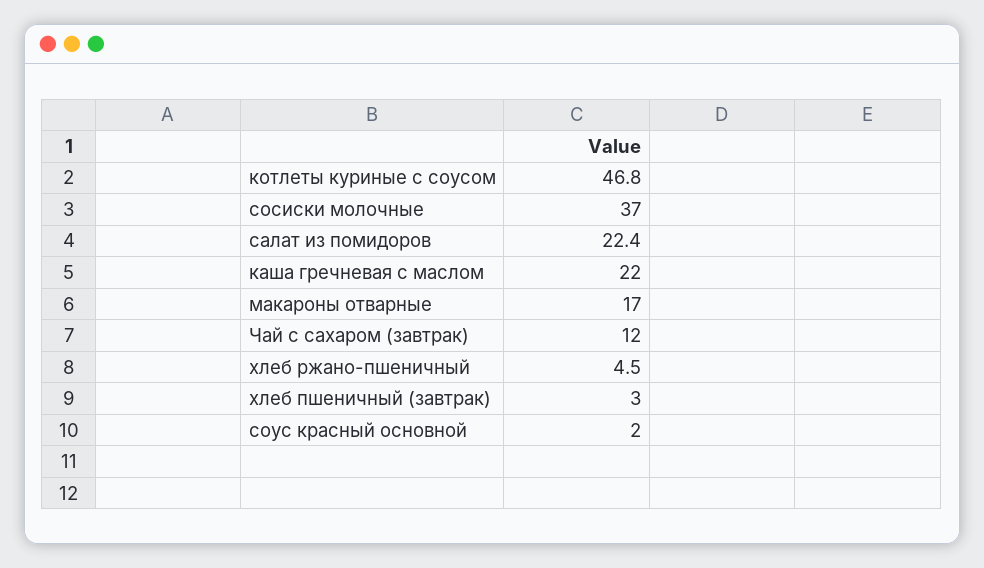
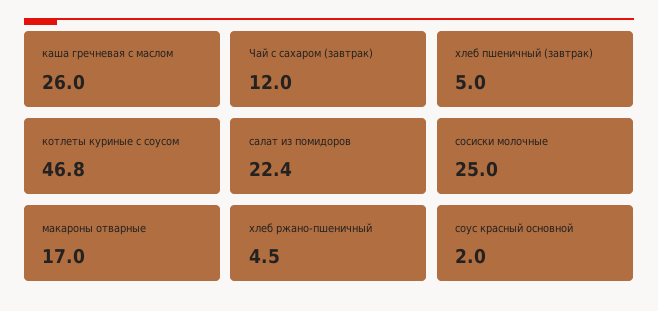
  {
    "котлеты куриные с соусом": 46.8,
-   "сосиски молочные": 37,
+   "сосиски молочные": 25,
    "салат из помидоров": 22.4,
-   "каша гречневая с маслом": 22,
+   "каша гречневая с маслом": 26,
    "макароны отварные": 17,
    "Чай с сахаром (завтрак)": 12,
    "хлеб ржано-пшеничный": 4.5,
-   "хлеб пшеничный (завтрак)": 3,
+   "хлеб пшеничный (завтрак)": 5,
    "соус красный основной": 2
  }

